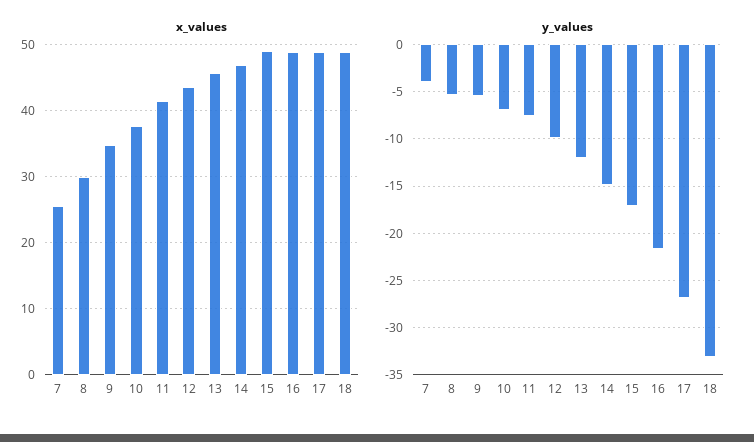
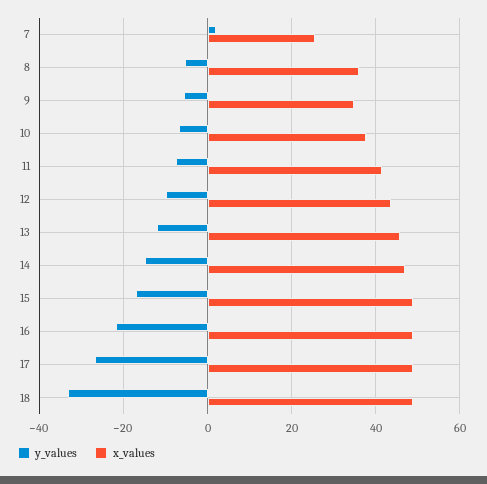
  {
    "x_values": {
      "7": 26,
-     "8": 30,
+     "8": 36,
      "9": 35,
      "10": 38,
      "11": 41,
      "12": 44,
      "13": 46,
      "14": 47,
      "15": 49,
      "16": 49,
      "17": 49,
      "18": 49
    },
    "y_values": {
-     "7": -4,
+     "7": 2,
      "8": -5,
      "9": -6,
      "10": -7,
      "11": -8,
      "12": -10,
      "13": -12,
      "14": -15,
      "15": -17,
      "16": -22,
      "17": -27,
      "18": -33
    }
  }

